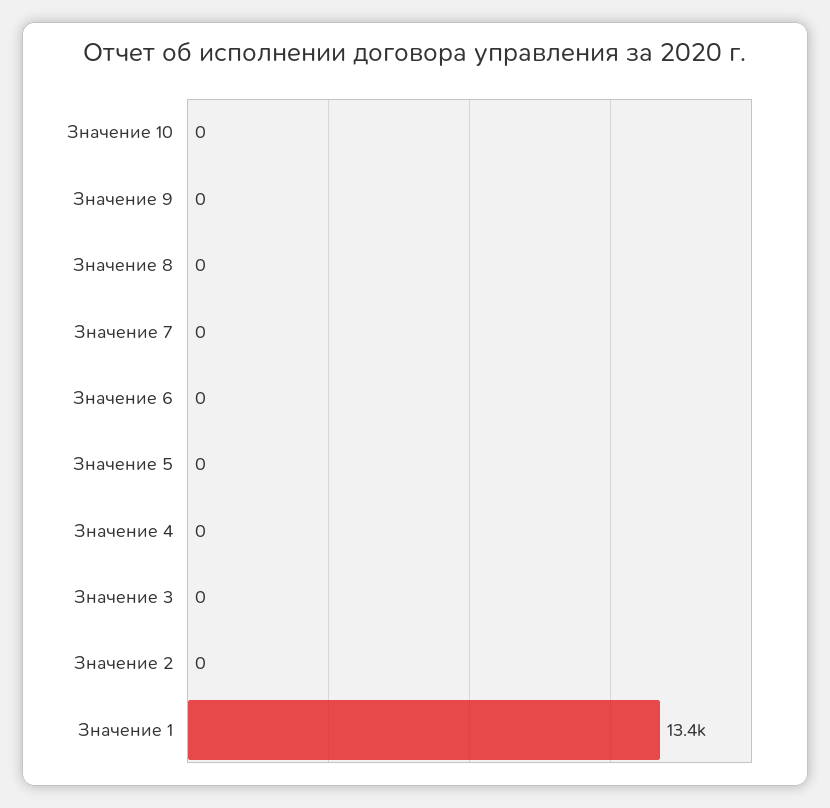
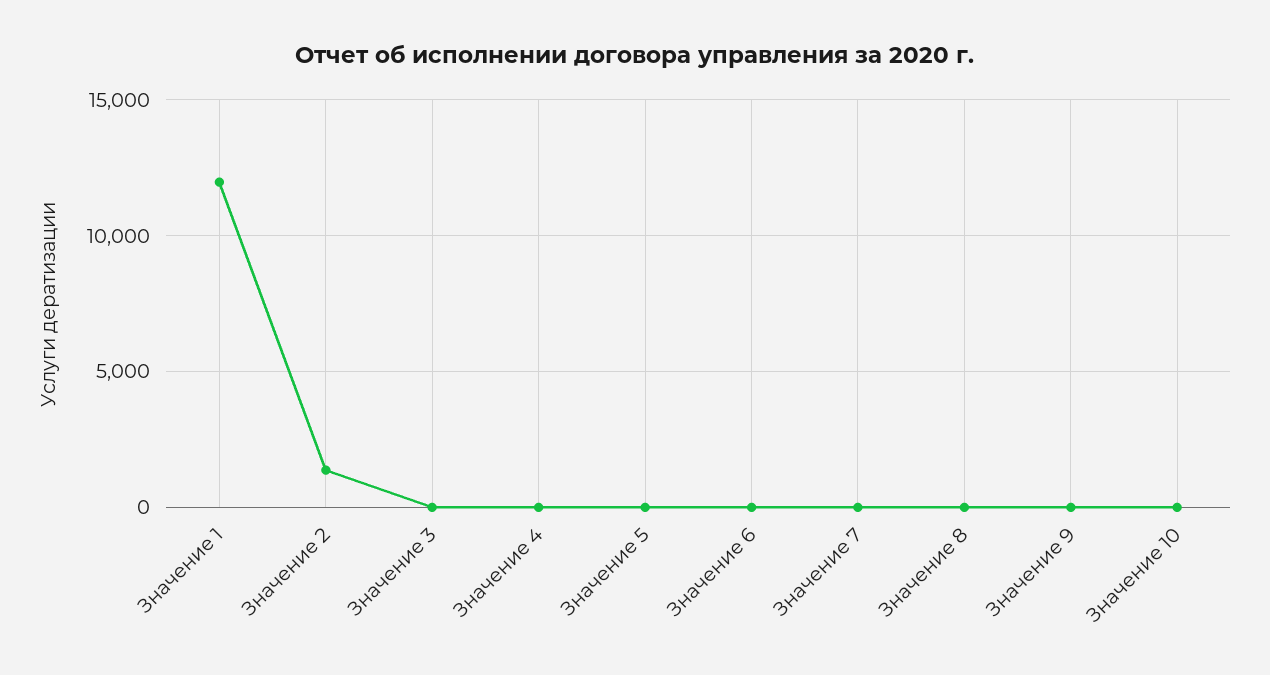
  {
    "Значение 10": 0,
    "Значение 9": 0,
    "Значение 8": 0,
    "Значение 7": 0,
    "Значение 6": 0,
    "Значение 5": 0,
    "Значение 4": 0,
    "Значение 3": 0,
-   "Значение 2": 0,
+   "Значение 2": 1500,
-   "Значение 1": 13400
+   "Значение 1": 12000
  }

